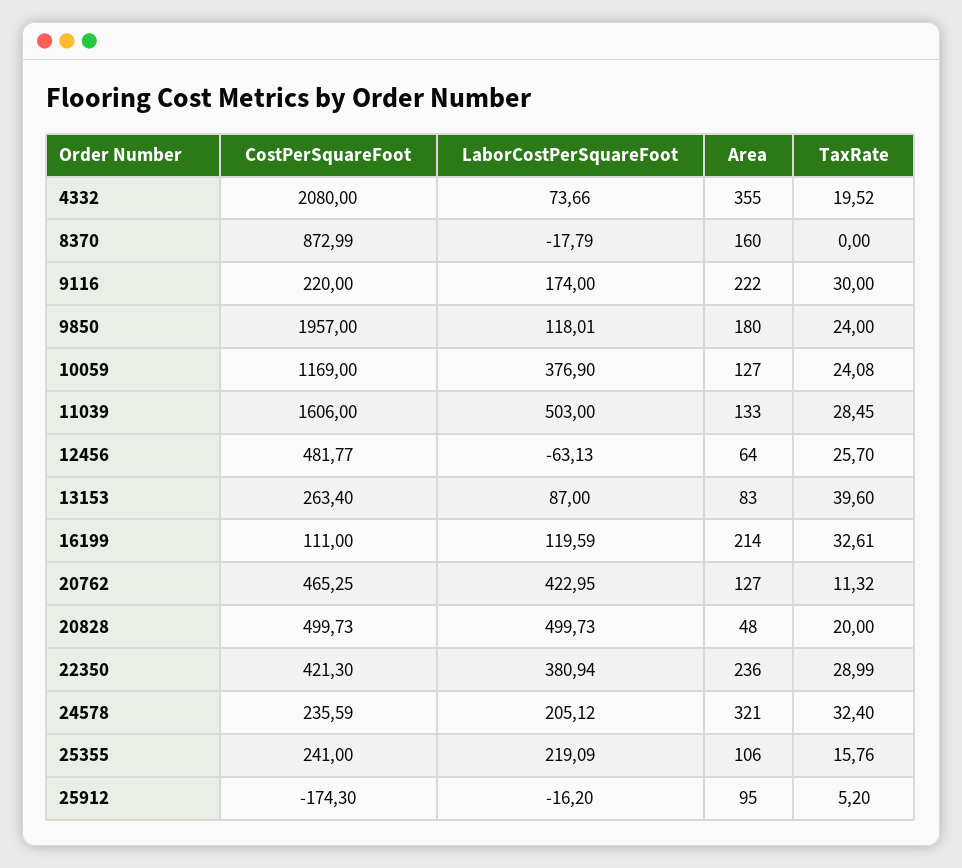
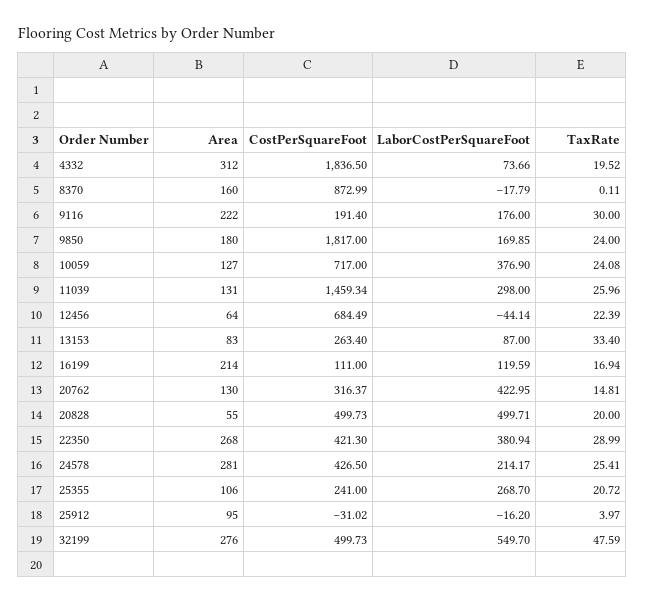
  {
    "CostPerSquareFoot": {
-     "4332": 2080,
+     "4332": 1836.5,
      "8370": 872.99,
-     "9116": 220,
+     "9116": 191.4,
-     "9850": 1957,
+     "9850": 1817,
-     "10059": 1169,
+     "10059": 717,
-     "11039": 1606,
+     "11039": 1459.34,
-     "12456": 481.77,
+     "12456": 684.49,
      "13153": 263.4,
      "16199": 111,
-     "20762": 465.25,
+     "20762": 316.37,
      "20828": 499.73,
      "22350": 421.3,
-     "24578": 235.59,
+     "24578": 426.5,
      "25355": 241,
-     "25912": -174.3
+     "25912": -31.02,
+     "32199": 499.73
    },
    "LaborCostPerSquareFoot": {
      "4332": 73.66,
      "8370": -17.79,
-     "9116": 174,
+     "9116": 176,
-     "9850": 118.01,
+     "9850": 169.85,
      "10059": 376.9,
-     "11039": 503,
+     "11039": 298,
-     "12456": -63.13,
+     "12456": -44.14,
      "13153": 87,
      "16199": 119.59,
      "20762": 422.95,
-     "20828": 499.73,
+     "20828": 499.71,
      "22350": 380.94,
-     "24578": 205.12,
+     "24578": 214.17,
-     "25355": 219.09,
+     "25355": 268.7,
-     "25912": -16.2
+     "25912": -16.2,
+     "32199": 549.7
    },
    "Area": {
-     "4332": 355,
+     "4332": 312,
      "8370": 160,
      "9116": 222,
      "9850": 180,
      "10059": 127,
-     "11039": 133,
+     "11039": 131,
      "12456": 64,
      "13153": 83,
      "16199": 214,
-     "20762": 127,
+     "20762": 130,
-     "20828": 48,
+     "20828": 55,
-     "22350": 236,
+     "22350": 268,
-     "24578": 321,
+     "24578": 281,
      "25355": 106,
-     "25912": 95
+     "25912": 95,
+     "32199": 276
    },
    "TaxRate": {
      "4332": 19.52,
-     "8370": 0,
+     "8370": 0.11,
      "9116": 30,
      "9850": 24,
      "10059": 24.08,
-     "11039": 28.45,
+     "11039": 25.96,
-     "12456": 25.7,
+     "12456": 22.39,
-     "13153": 39.6,
+     "13153": 33.4,
-     "16199": 32.61,
+     "16199": 16.94,
-     "20762": 11.32,
+     "20762": 14.81,
      "20828": 20,
      "22350": 28.99,
-     "24578": 32.4,
+     "24578": 25.41,
-     "25355": 15.76,
+     "25355": 20.72,
-     "25912": 5.2
+     "25912": 3.97,
+     "32199": 47.59
    }
  }

